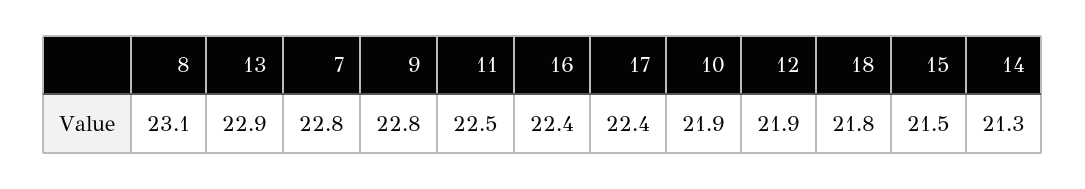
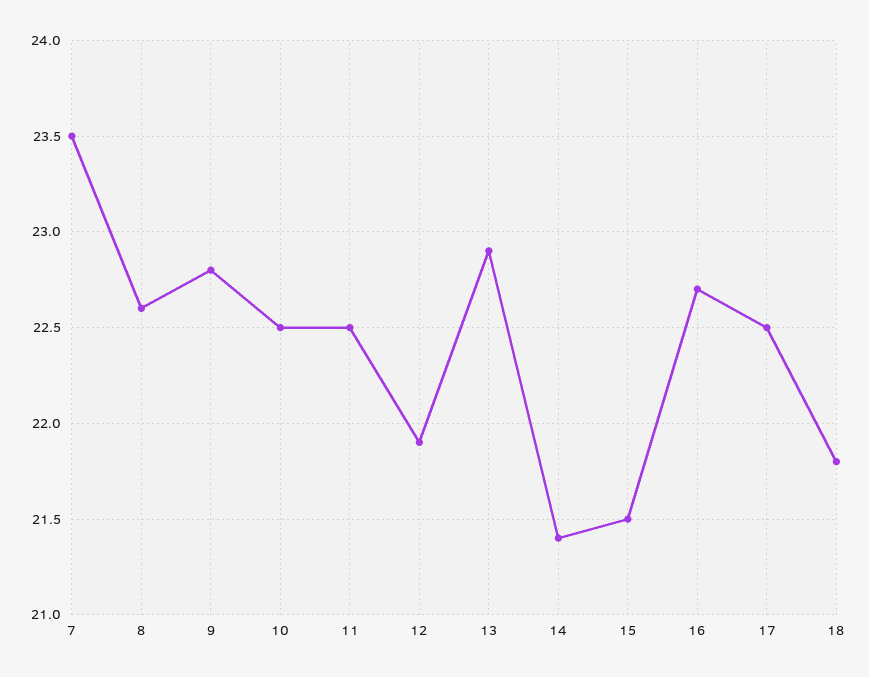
  {
-   "8": 23.1,
+   "8": 22.6,
    "13": 22.9,
-   "7": 22.8,
+   "7": 23.5,
    "9": 22.8,
    "11": 22.5,
-   "16": 22.4,
+   "16": 22.7,
-   "17": 22.4,
+   "17": 22.5,
-   "10": 21.9,
+   "10": 22.5,
    "12": 21.9,
    "18": 21.8,
    "15": 21.5,
-   "14": 21.3
+   "14": 21.4
  }

